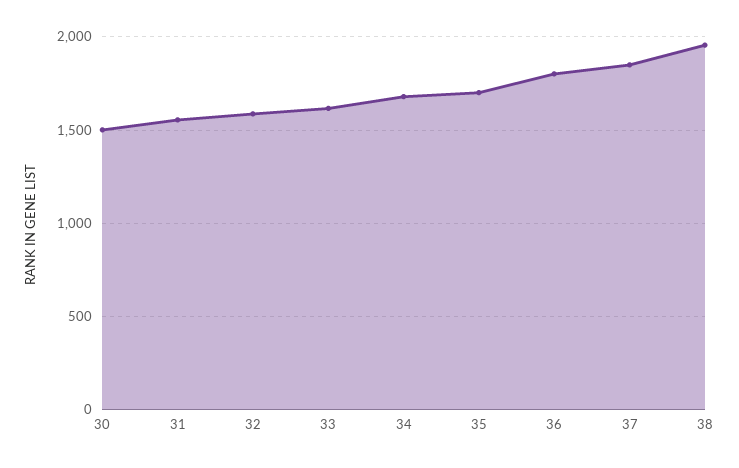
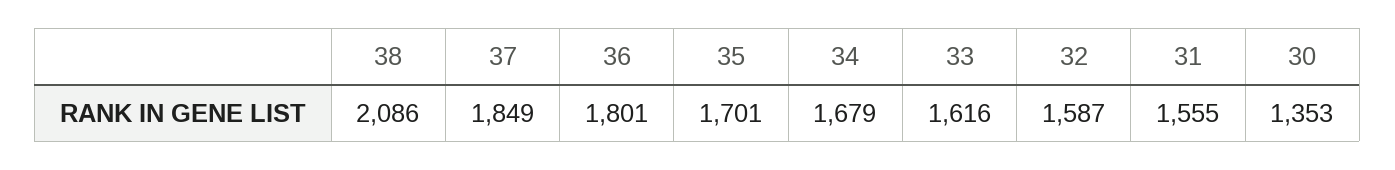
  {
-   "30": 1500,
+   "30": 1353,
    "31": 1555,
    "32": 1587,
    "33": 1616,
    "34": 1679,
    "35": 1701,
    "36": 1801,
    "37": 1849,
-   "38": 1950
+   "38": 2086
  }

